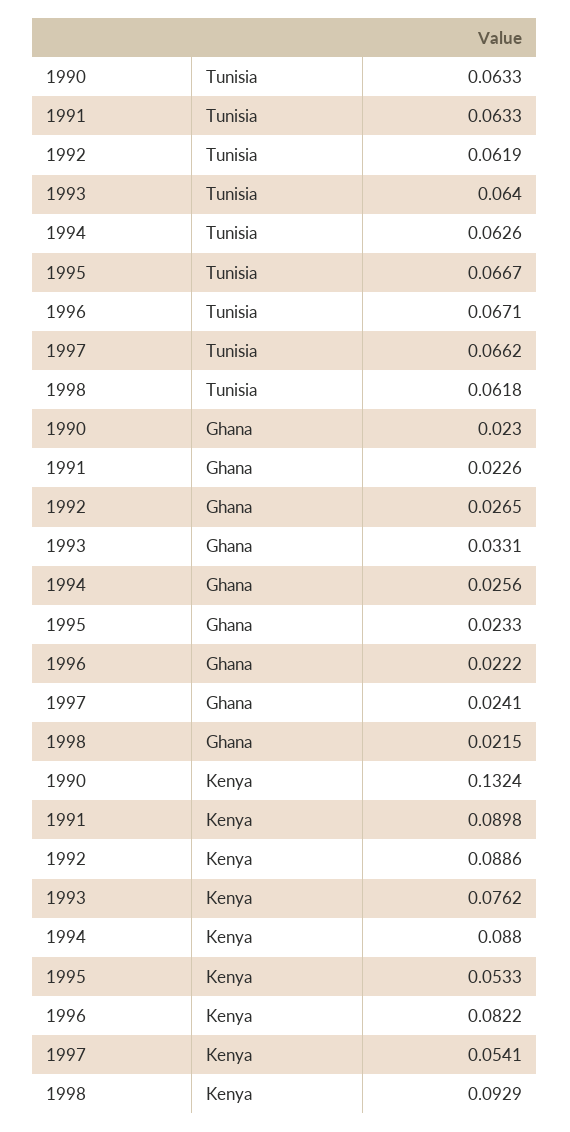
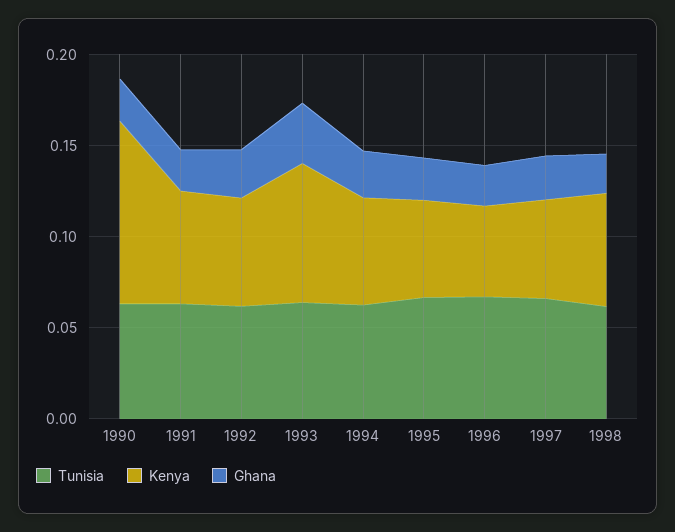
  {
    "Tunisia": {
      "1990": 0.0633,
      "1991": 0.0633,
      "1992": 0.0619,
      "1993": 0.064,
      "1994": 0.0626,
      "1995": 0.0667,
      "1996": 0.0671,
      "1997": 0.0662,
      "1998": 0.0618
    },
    "Ghana": {
      "1990": 0.023,
      "1991": 0.0226,
      "1992": 0.0265,
      "1993": 0.0331,
      "1994": 0.0256,
      "1995": 0.0233,
      "1996": 0.0222,
      "1997": 0.0241,
      "1998": 0.0215
    },
    "Kenya": {
-     "1990": 0.1324,
+     "1990": 0.1,
-     "1991": 0.0898,
+     "1991": 0.06,
-     "1992": 0.0886,
+     "1992": 0.06,
      "1993": 0.0762,
-     "1994": 0.088,
+     "1994": 0.06,
      "1995": 0.0533,
-     "1996": 0.0822,
+     "1996": 0.05,
      "1997": 0.0541,
-     "1998": 0.0929
+     "1998": 0.06
    }
  }

